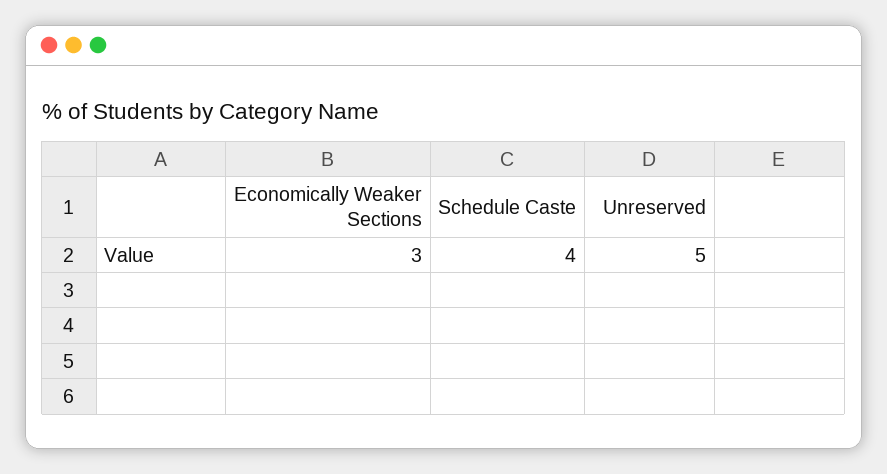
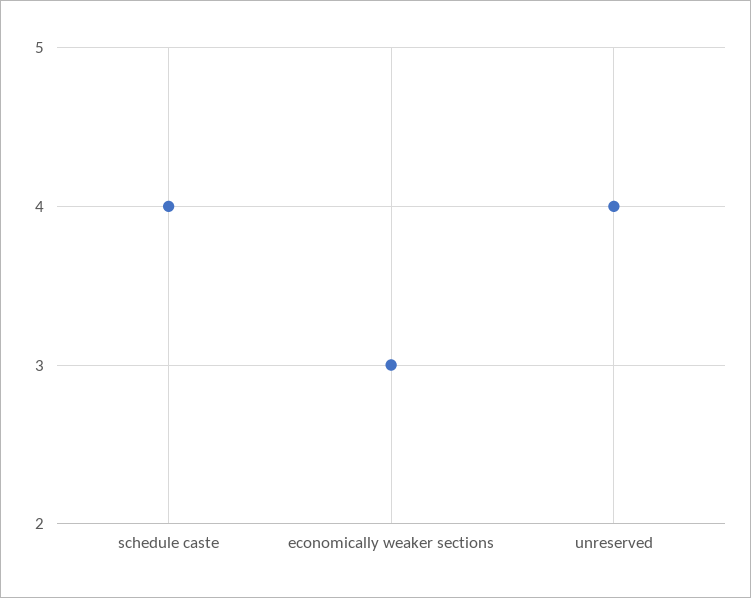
  {
    "Economically Weaker Sections": 3,
    "Schedule Caste": 4,
-   "Unreserved": 5
+   "Unreserved": 4
  }

